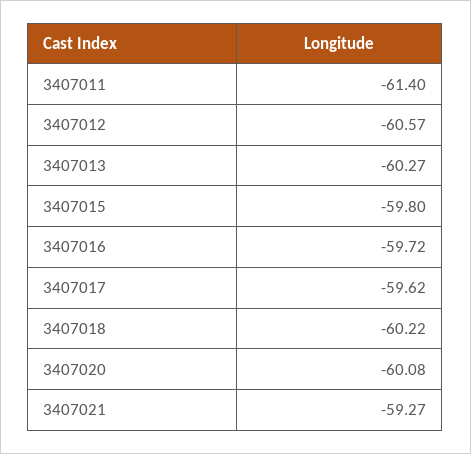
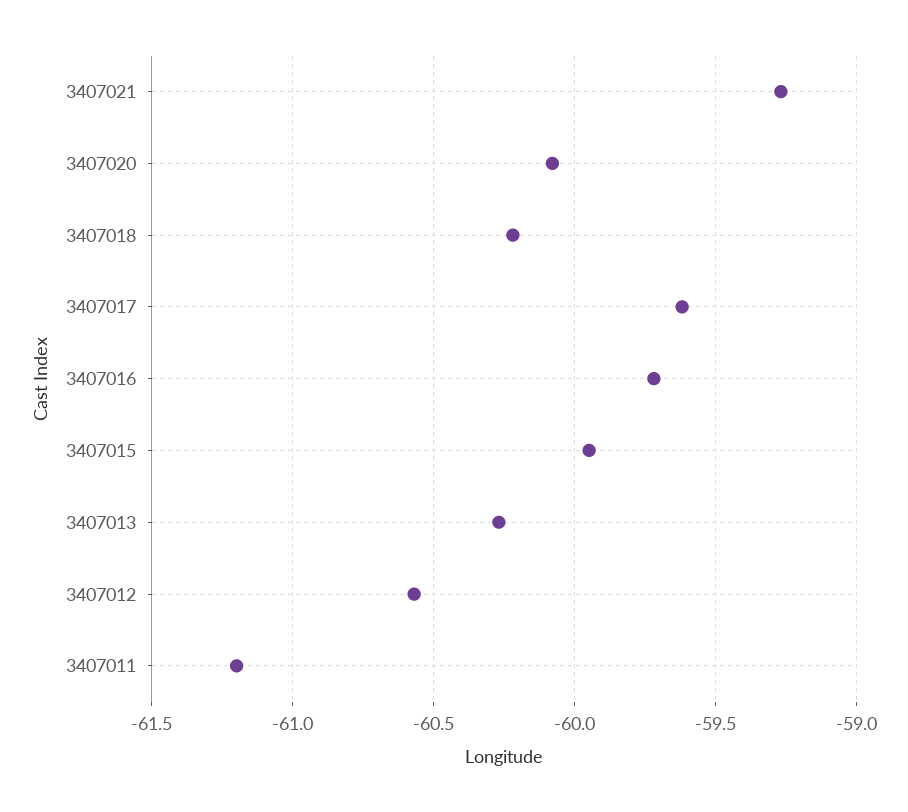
  {
-   "3407011": -61.4,
+   "3407011": -61.2,
    "3407012": -60.57,
    "3407013": -60.27,
-   "3407015": -59.8,
+   "3407015": -59.95,
    "3407016": -59.72,
    "3407017": -59.62,
    "3407018": -60.22,
    "3407020": -60.08,
    "3407021": -59.27
  }

